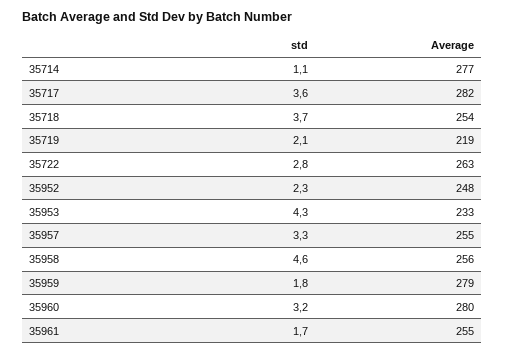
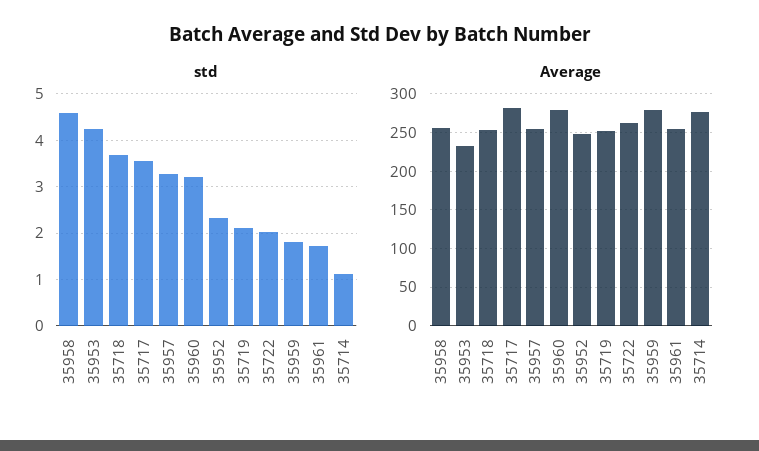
  {
    "std": {
      "35714": 1.1,
      "35717": 3.6,
      "35718": 3.7,
      "35719": 2.1,
-     "35722": 2.8,
+     "35722": 2,
      "35952": 2.3,
      "35953": 4.3,
      "35957": 3.3,
      "35958": 4.6,
      "35959": 1.8,
      "35960": 3.2,
      "35961": 1.7
    },
    "Average": {
      "35714": 277,
      "35717": 282,
      "35718": 254,
-     "35719": 219,
+     "35719": 250,
      "35722": 263,
      "35952": 248,
      "35953": 233,
      "35957": 255,
      "35958": 256,
      "35959": 279,
      "35960": 280,
      "35961": 255
    }
  }

